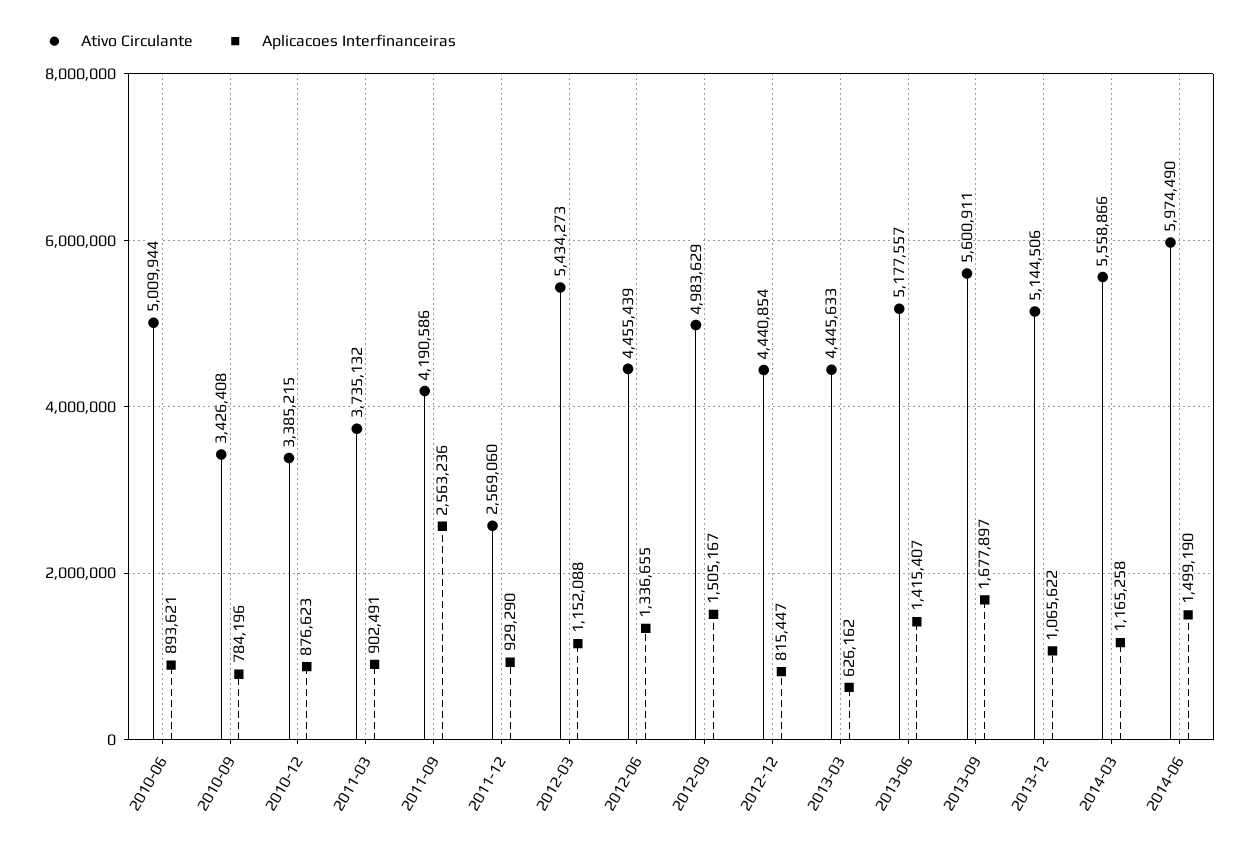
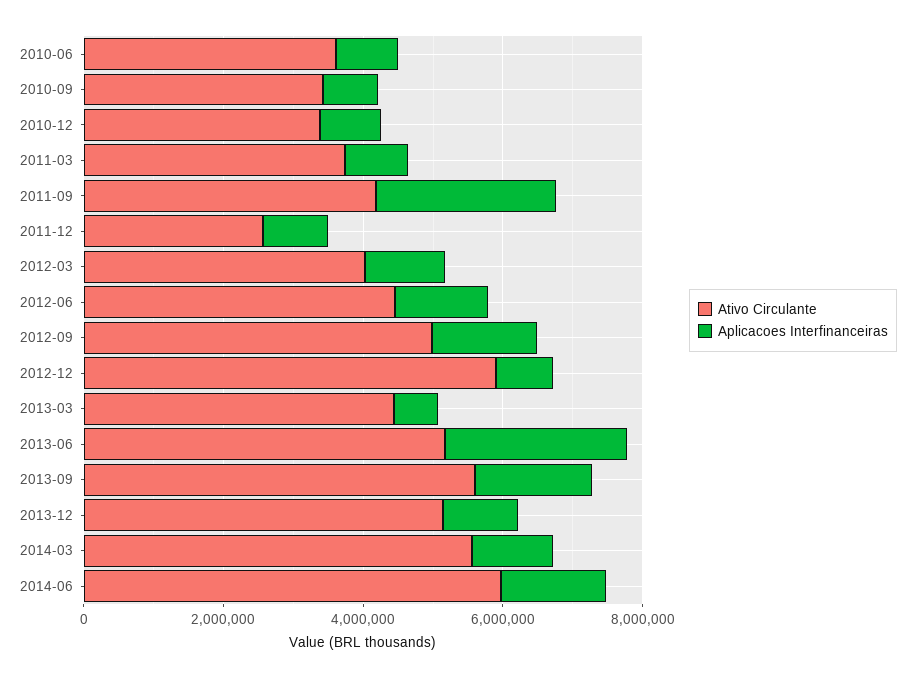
  {
    "Ativo Circulante": {
-     "2010-06": 5009944,
+     "2010-06": 3500000,
      "2010-09": 3426408,
      "2010-12": 3385215,
      "2011-03": 3735132,
      "2011-09": 4190586,
      "2011-12": 2569060,
-     "2012-03": 5434273,
+     "2012-03": 4000000,
      "2012-06": 4455439,
      "2012-09": 4983629,
-     "2012-12": 4440854,
+     "2012-12": 6000000,
      "2013-03": 4445633,
      "2013-06": 5177557,
      "2013-09": 5600911,
      "2013-12": 5144506,
      "2014-03": 5558866,
      "2014-06": 5974490
    },
    "Aplicacoes Interfinanceiras": {
      "2010-06": 893621,
      "2010-09": 784196,
      "2010-12": 876623,
      "2011-03": 902491,
      "2011-09": 2563236,
      "2011-12": 929290,
      "2012-03": 1152088,
      "2012-06": 1336655,
      "2012-09": 1505167,
      "2012-12": 815447,
      "2013-03": 626162,
-     "2013-06": 1415407,
+     "2013-06": 2500000,
      "2013-09": 1677897,
      "2013-12": 1065622,
      "2014-03": 1165258,
      "2014-06": 1499190
    }
  }

